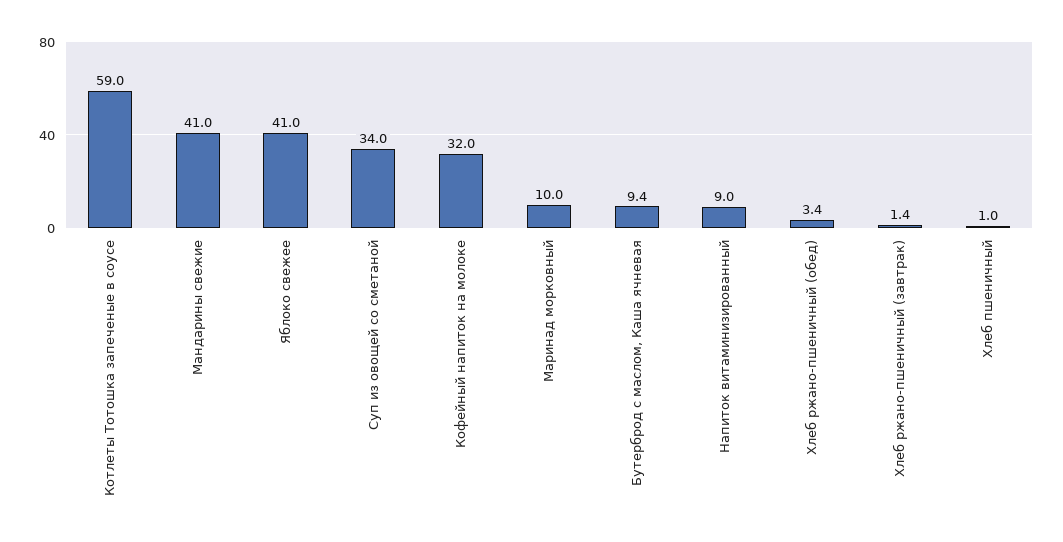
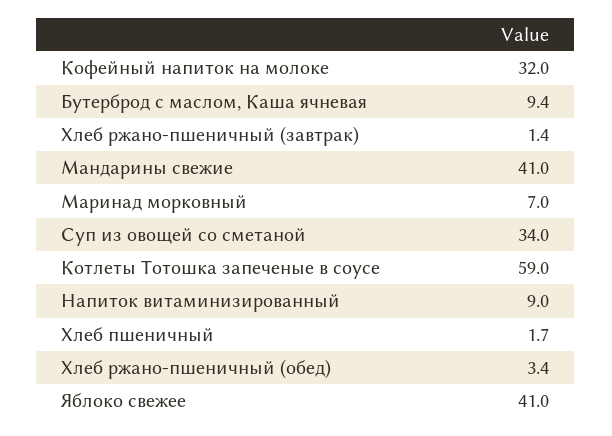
  {
    "Котлеты Тотошка запеченые в соусе": 59,
    "Мандарины свежие": 41,
    "Яблоко свежее": 41,
    "Суп из овощей со сметаной": 34,
    "Кофейный напиток на молоке": 32,
-   "Маринад морковный": 10,
+   "Маринад морковный": 7,
    "Бутерброд с маслом, Каша ячневая": 9.4,
    "Напиток витаминизированный": 9,
    "Хлеб ржано-пшеничный (обед)": 3.4,
    "Хлеб ржано-пшеничный (завтрак)": 1.4,
-   "Хлеб пшеничный": 1
+   "Хлеб пшеничный": 1.7
  }

